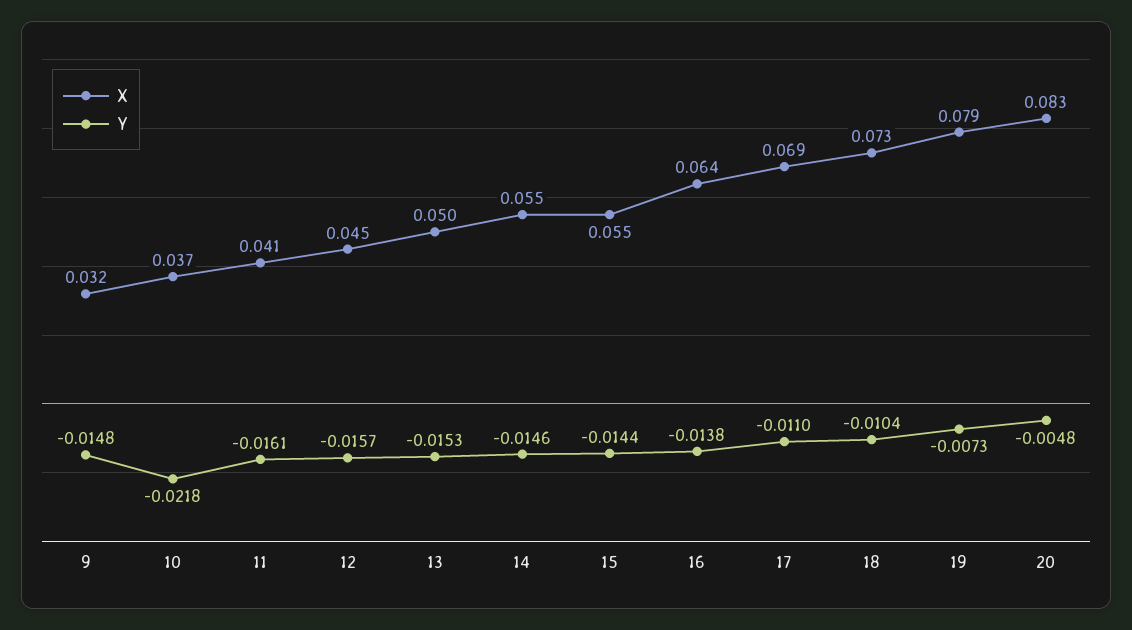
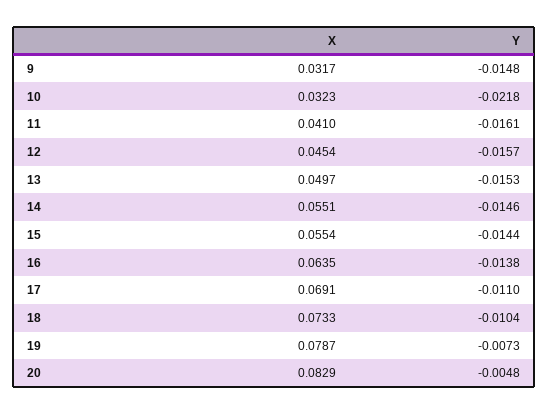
  {
    "X": {
      "9": 0.0317,
-     "10": 0.037,
+     "10": 0.0323,
      "11": 0.041,
      "12": 0.0454,
      "13": 0.0497,
      "14": 0.0551,
      "15": 0.0554,
      "16": 0.0635,
      "17": 0.0691,
      "18": 0.0733,
      "19": 0.0787,
      "20": 0.0829
    },
    "Y": {
      "9": -0.0148,
      "10": -0.0218,
      "11": -0.0161,
      "12": -0.0157,
      "13": -0.0153,
      "14": -0.0146,
      "15": -0.0144,
      "16": -0.0138,
      "17": -0.011,
      "18": -0.0104,
      "19": -0.0073,
      "20": -0.0048
    }
  }

